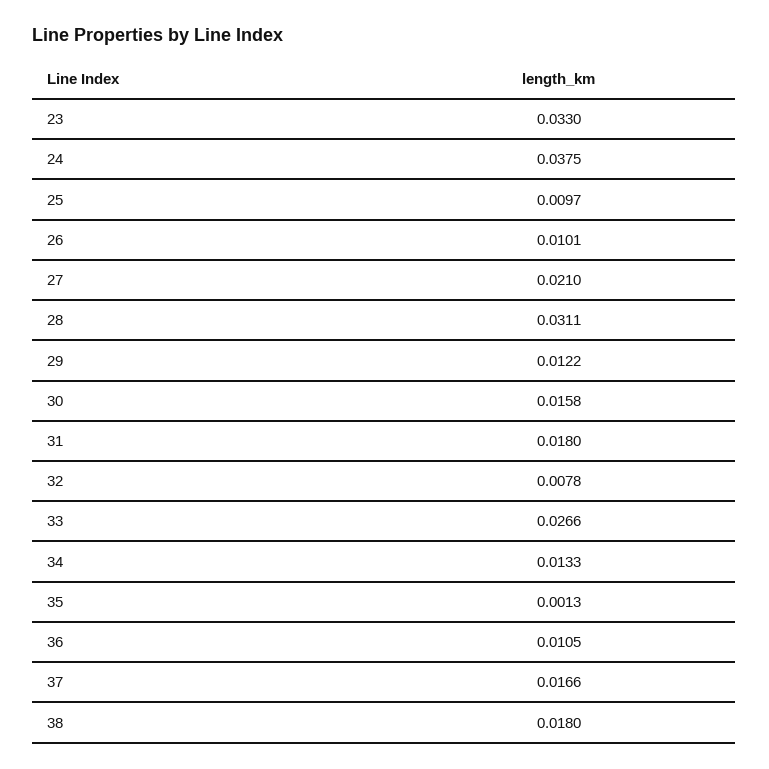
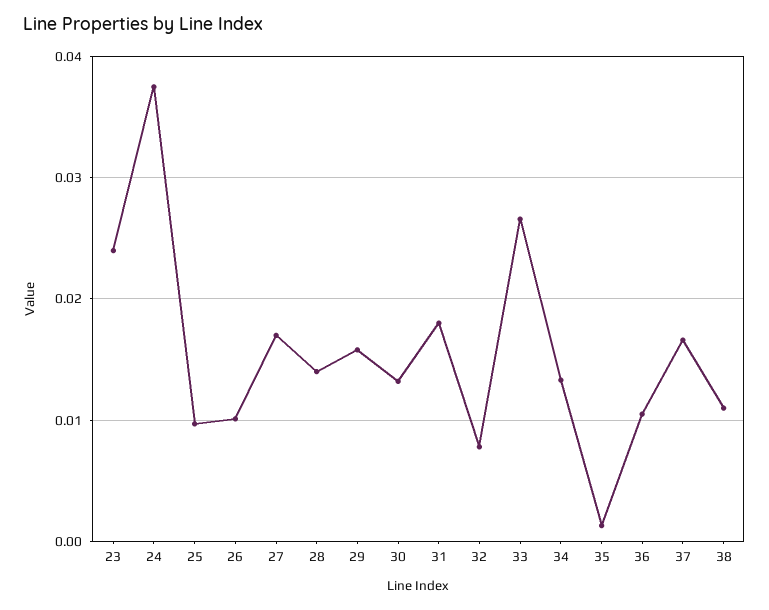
  {
-   "23": 0.033,
+   "23": 0.024,
    "24": 0.0375,
    "25": 0.0097,
    "26": 0.0101,
-   "27": 0.021,
+   "27": 0.017,
-   "28": 0.0311,
+   "28": 0.014,
-   "29": 0.0122,
+   "29": 0.016,
-   "30": 0.0158,
+   "30": 0.013,
    "31": 0.018,
    "32": 0.0078,
    "33": 0.0266,
    "34": 0.0133,
    "35": 0.0013,
    "36": 0.0105,
    "37": 0.0166,
-   "38": 0.018
+   "38": 0.011
  }

